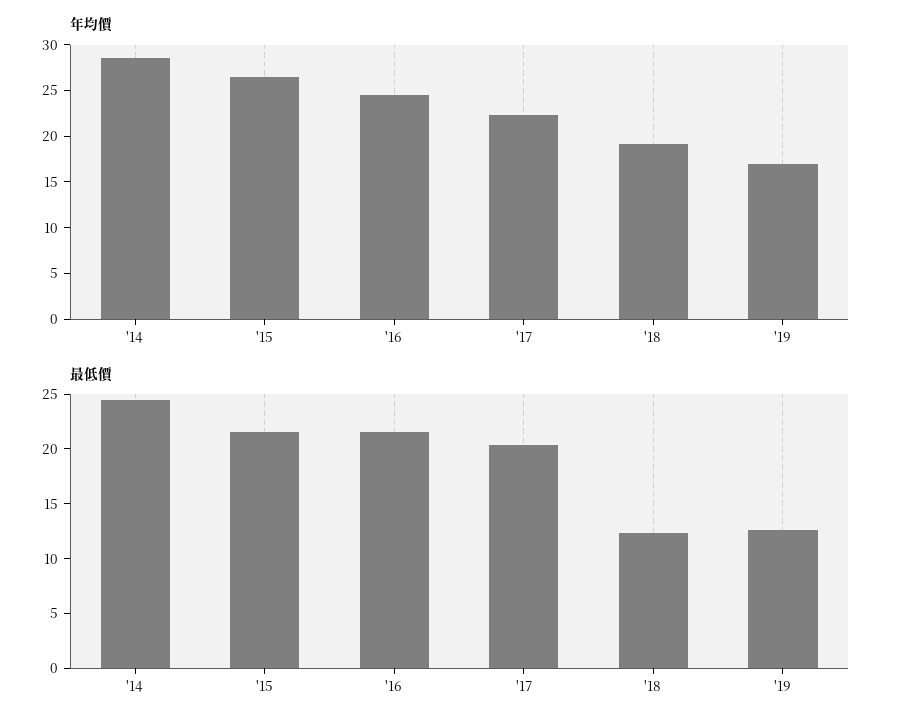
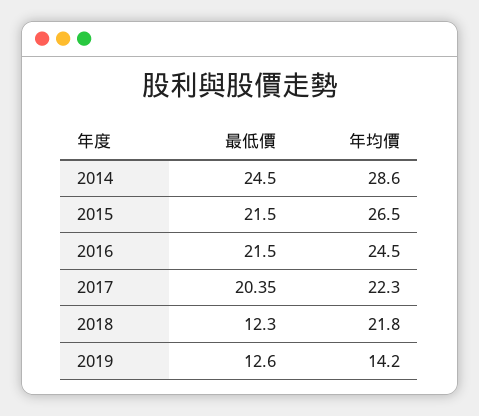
  {
    "年均價": {
      "'14": 28.6,
      "'15": 26.5,
      "'16": 24.5,
      "'17": 22.3,
-     "'18": 19,
+     "'18": 21.8,
-     "'19": 17
+     "'19": 14.2
    },
    "最低價": {
      "'14": 24.5,
      "'15": 21.5,
      "'16": 21.5,
      "'17": 20.35,
      "'18": 12.3,
      "'19": 12.6
    }
  }

